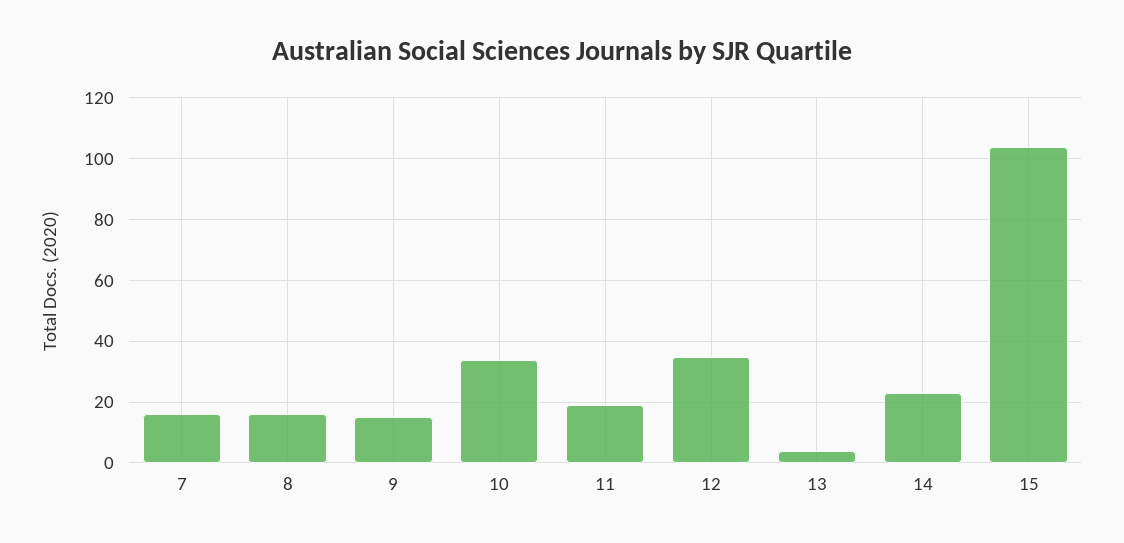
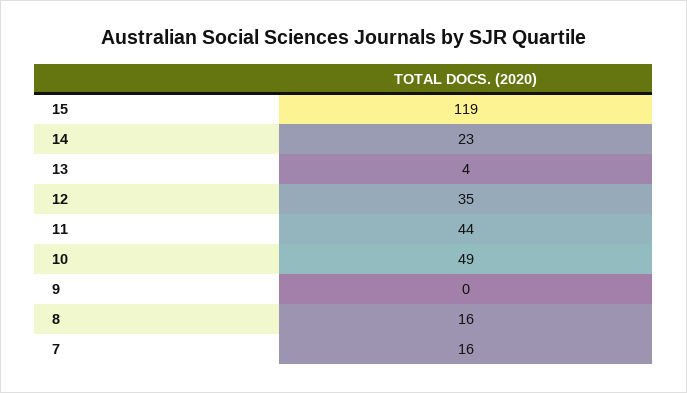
  {
    "7": 16,
    "8": 16,
-   "9": 15,
+   "9": 0,
-   "10": 35,
+   "10": 49,
-   "11": 20,
+   "11": 44,
    "12": 35,
    "13": 4,
    "14": 23,
-   "15": 105
+   "15": 119
  }

